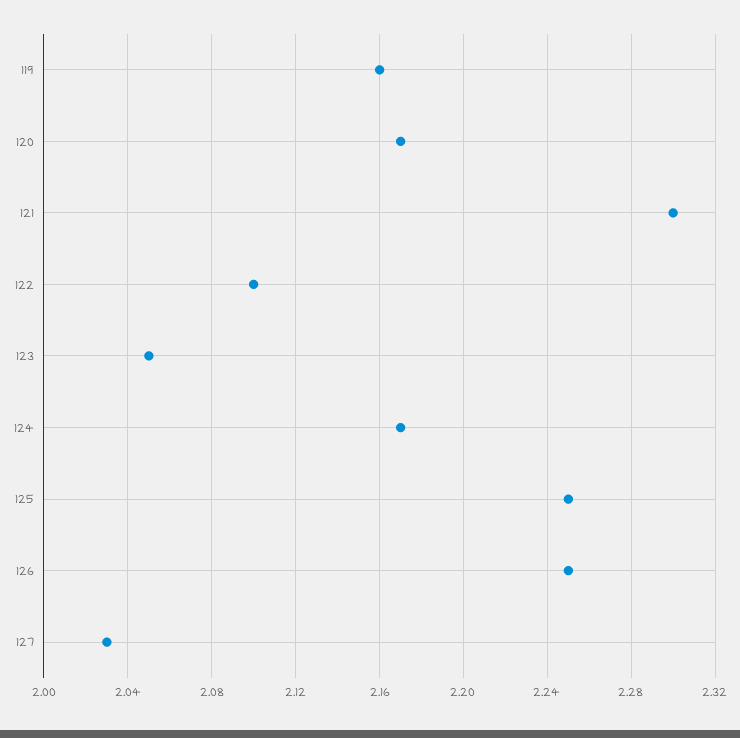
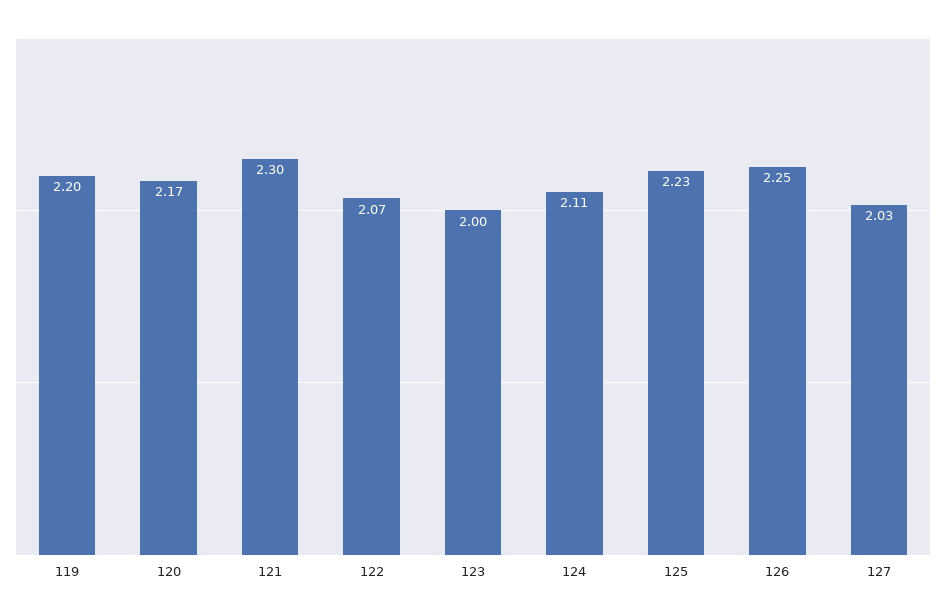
  {
-   "119": 2.16,
+   "119": 2.2,
    "120": 2.17,
    "121": 2.3,
-   "122": 2.1,
+   "122": 2.07,
-   "123": 2.05,
+   "123": 2,
-   "124": 2.17,
+   "124": 2.11,
-   "125": 2.25,
+   "125": 2.23,
    "126": 2.25,
    "127": 2.03
  }

